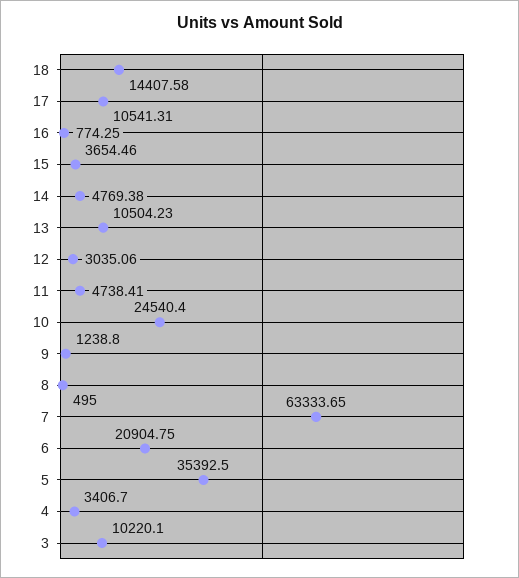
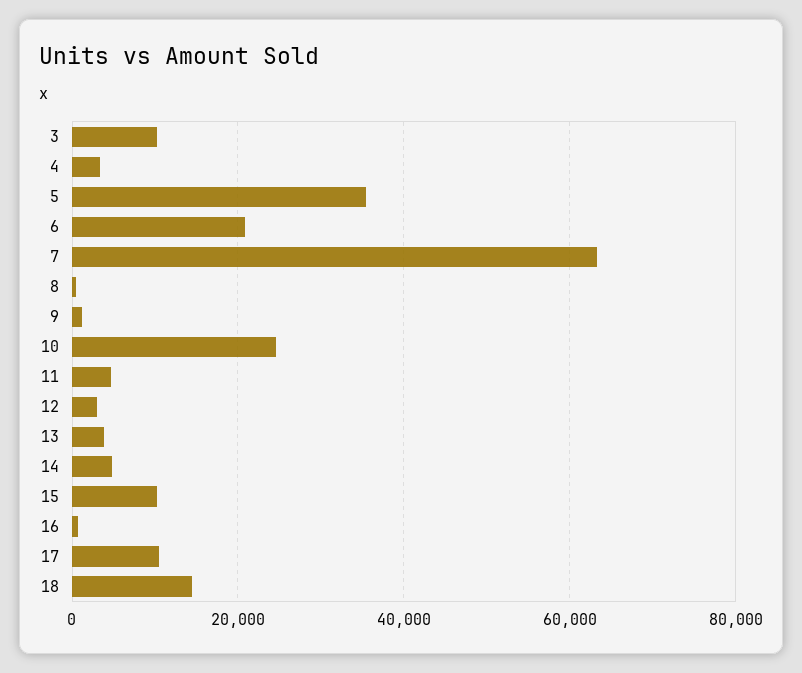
  {
    "18": 14407.58,
    "17": 10541.31,
    "16": 774.25,
-   "15": 3654.46,
+   "15": 10000,
    "14": 4769.38,
-   "13": 10504.23,
+   "13": 4000,
    "12": 3035.06,
    "11": 4738.41,
    "10": 24540.4,
    "9": 1238.8,
    "8": 495,
    "7": 63333.65,
    "6": 20904.75,
    "5": 35392.5,
    "4": 3406.7,
    "3": 10220.1
  }

